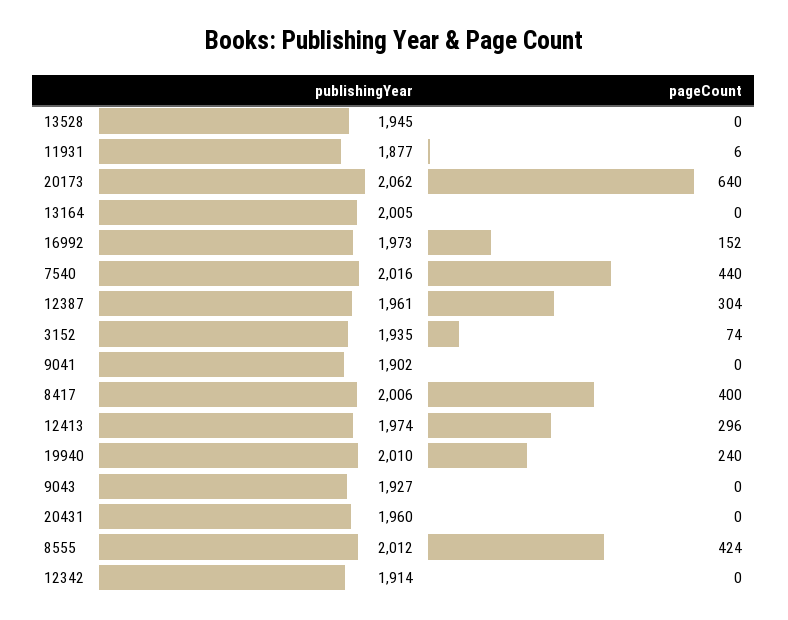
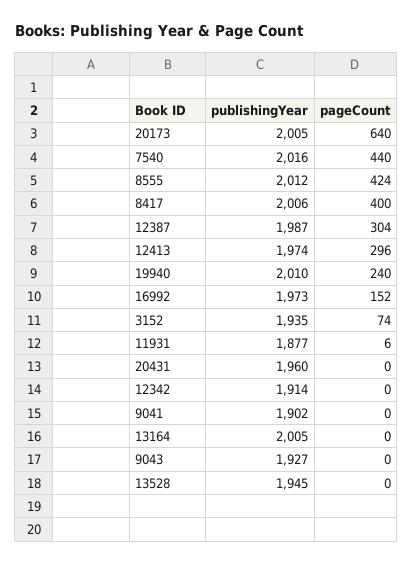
  {
    "publishingYear": {
      "13528": 1945,
      "11931": 1877,
-     "20173": 2062,
+     "20173": 2005,
      "13164": 2005,
      "16992": 1973,
      "7540": 2016,
-     "12387": 1961,
+     "12387": 1987,
      "3152": 1935,
      "9041": 1902,
      "8417": 2006,
      "12413": 1974,
      "19940": 2010,
      "9043": 1927,
      "20431": 1960,
      "8555": 2012,
      "12342": 1914
    },
    "pageCount": {
      "13528": 0,
      "11931": 6,
      "20173": 640,
      "13164": 0,
      "16992": 152,
      "7540": 440,
      "12387": 304,
      "3152": 74,
      "9041": 0,
      "8417": 400,
      "12413": 296,
      "19940": 240,
      "9043": 0,
      "20431": 0,
      "8555": 424,
      "12342": 0
    }
  }

